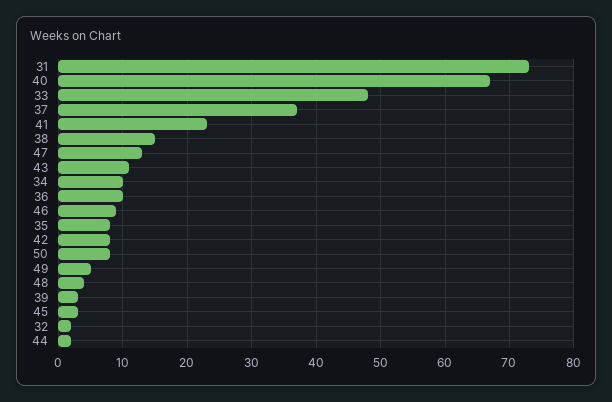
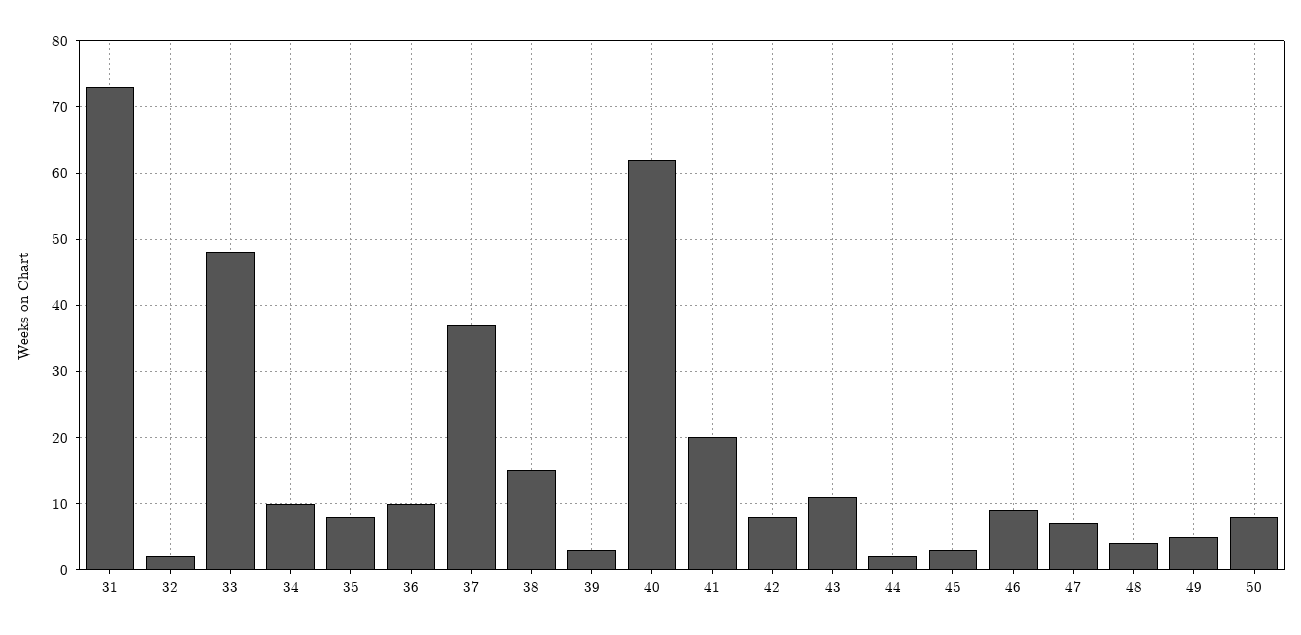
  {
    "31": 73,
-   "40": 67,
+   "40": 62,
    "33": 48,
    "37": 37,
-   "41": 23,
+   "41": 20,
    "38": 15,
-   "47": 13,
+   "47": 7,
    "43": 11,
    "34": 10,
    "36": 10,
    "46": 9,
    "35": 8,
    "42": 8,
    "50": 8,
    "49": 5,
    "48": 4,
    "39": 3,
    "45": 3,
    "32": 2,
    "44": 2
  }

